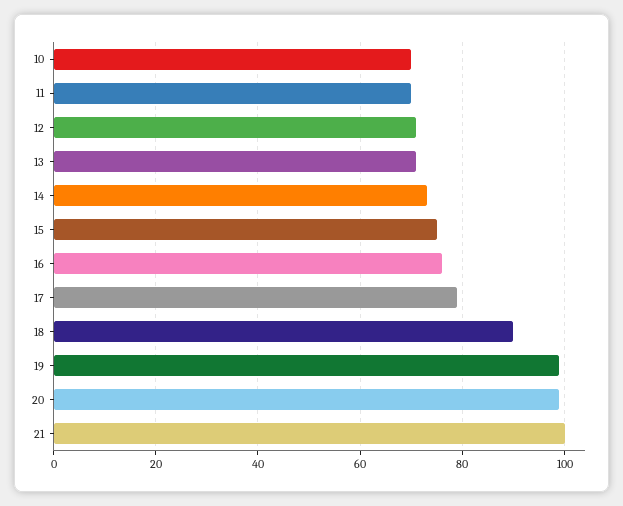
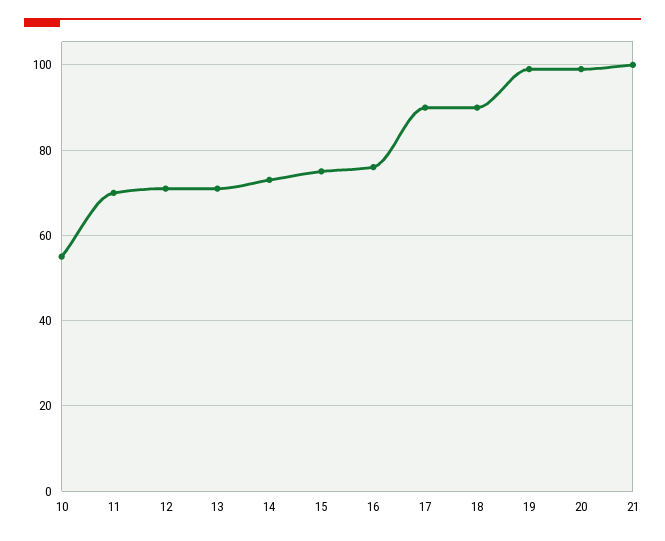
  {
-   "10": 70,
+   "10": 55,
    "11": 70,
    "12": 70,
    "13": 70,
    "14": 75,
    "15": 75,
    "16": 75,
-   "17": 80,
+   "17": 90,
    "18": 90,
    "19": 100,
    "20": 100,
    "21": 100
  }

